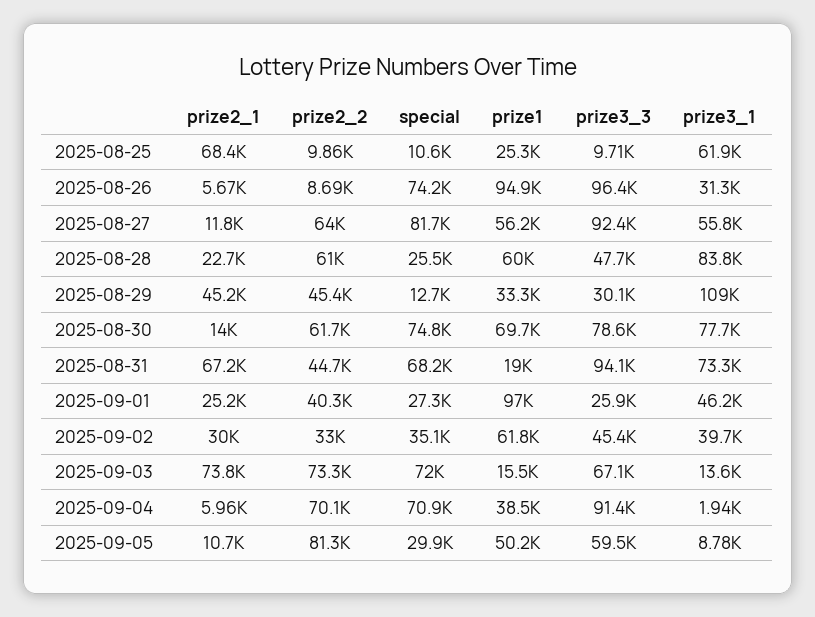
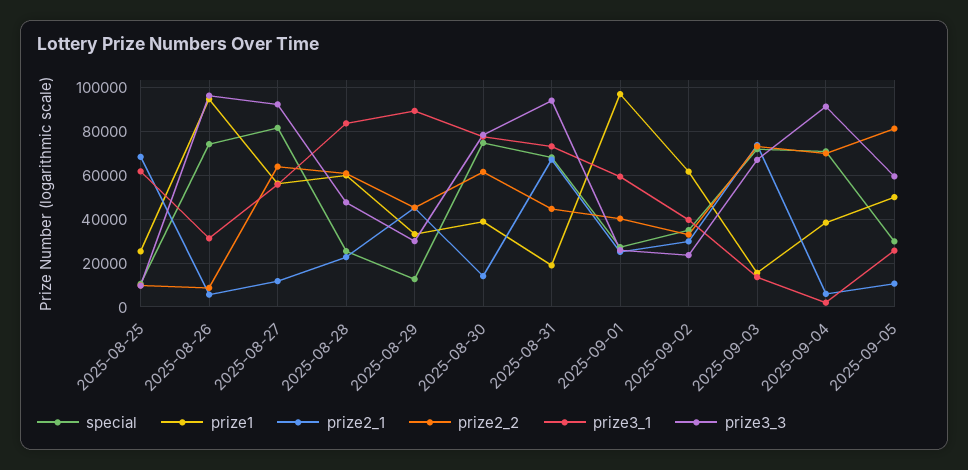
  {
    "prize2_1": {
      "2025-08-25": 68400,
      "2025-08-26": 5670,
      "2025-08-27": 11800,
      "2025-08-28": 22700,
      "2025-08-29": 45200,
      "2025-08-30": 14000,
      "2025-08-31": 67200,
      "2025-09-01": 25200,
      "2025-09-02": 30000,
      "2025-09-03": 73800,
      "2025-09-04": 5960,
      "2025-09-05": 10700
    },
    "prize2_2": {
      "2025-08-25": 9860,
      "2025-08-26": 8690,
      "2025-08-27": 64000,
      "2025-08-28": 61000,
      "2025-08-29": 45400,
      "2025-08-30": 61700,
      "2025-08-31": 44700,
      "2025-09-01": 40300,
      "2025-09-02": 33000,
      "2025-09-03": 73300,
      "2025-09-04": 70100,
      "2025-09-05": 81300
    },
    "special": {
      "2025-08-25": 10600,
      "2025-08-26": 74200,
      "2025-08-27": 81700,
      "2025-08-28": 25500,
      "2025-08-29": 12700,
      "2025-08-30": 74800,
      "2025-08-31": 68200,
      "2025-09-01": 27300,
      "2025-09-02": 35100,
      "2025-09-03": 72000,
      "2025-09-04": 70900,
      "2025-09-05": 29900
    },
    "prize1": {
      "2025-08-25": 25300,
      "2025-08-26": 94900,
      "2025-08-27": 56200,
      "2025-08-28": 60000,
      "2025-08-29": 33300,
-     "2025-08-30": 69700,
+     "2025-08-30": 40000,
      "2025-08-31": 19000,
      "2025-09-01": 97000,
      "2025-09-02": 61800,
      "2025-09-03": 15500,
      "2025-09-04": 38500,
      "2025-09-05": 50200
    },
    "prize3_3": {
      "2025-08-25": 9710,
      "2025-08-26": 96400,
      "2025-08-27": 92400,
      "2025-08-28": 47700,
      "2025-08-29": 30100,
      "2025-08-30": 78600,
      "2025-08-31": 94100,
      "2025-09-01": 25900,
-     "2025-09-02": 45400,
+     "2025-09-02": 25000,
      "2025-09-03": 67100,
      "2025-09-04": 91400,
      "2025-09-05": 59500
    },
    "prize3_1": {
      "2025-08-25": 61900,
      "2025-08-26": 31300,
      "2025-08-27": 55800,
      "2025-08-28": 83800,
-     "2025-08-29": 109000,
+     "2025-08-29": 90000,
      "2025-08-30": 77700,
      "2025-08-31": 73300,
-     "2025-09-01": 46200,
+     "2025-09-01": 60000,
      "2025-09-02": 39700,
      "2025-09-03": 13600,
      "2025-09-04": 1940,
-     "2025-09-05": 8780
+     "2025-09-05": 25000
    }
  }

